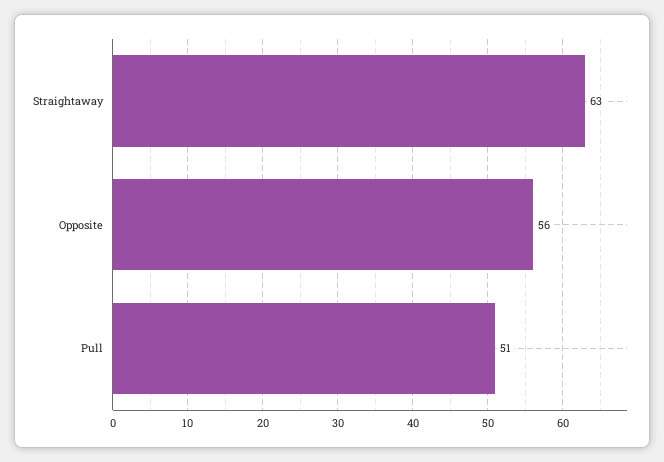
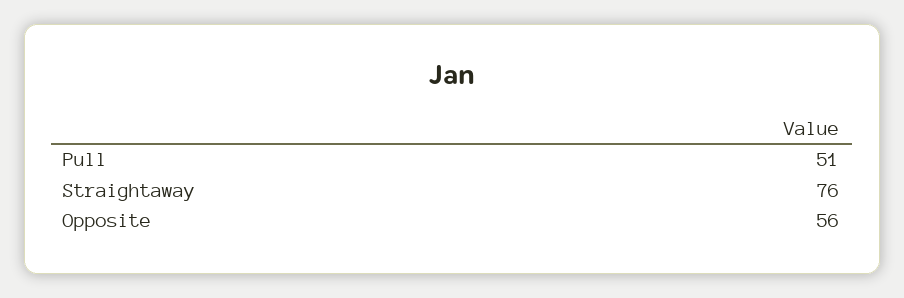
  {
-   "Straightaway": 63,
+   "Straightaway": 76,
    "Opposite": 56,
    "Pull": 51
  }

